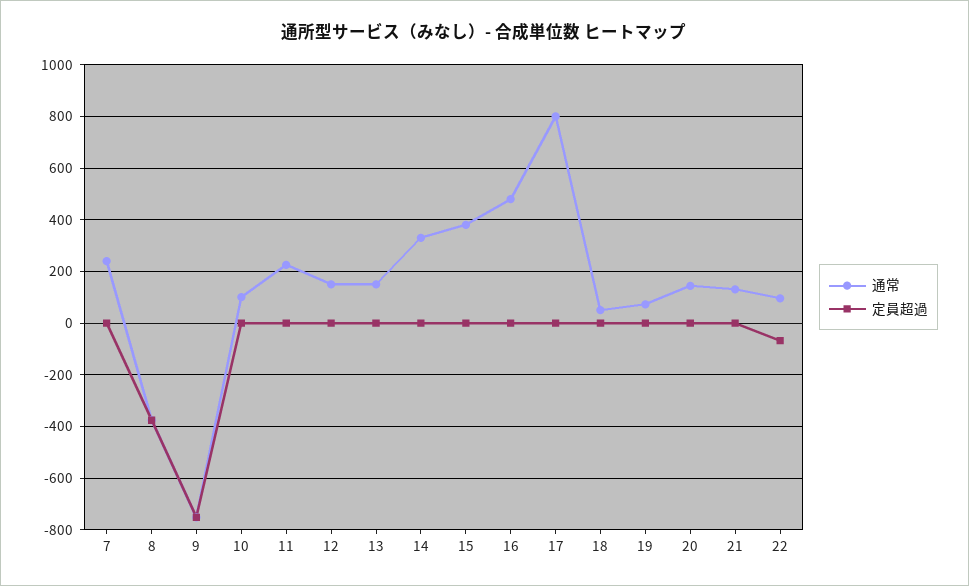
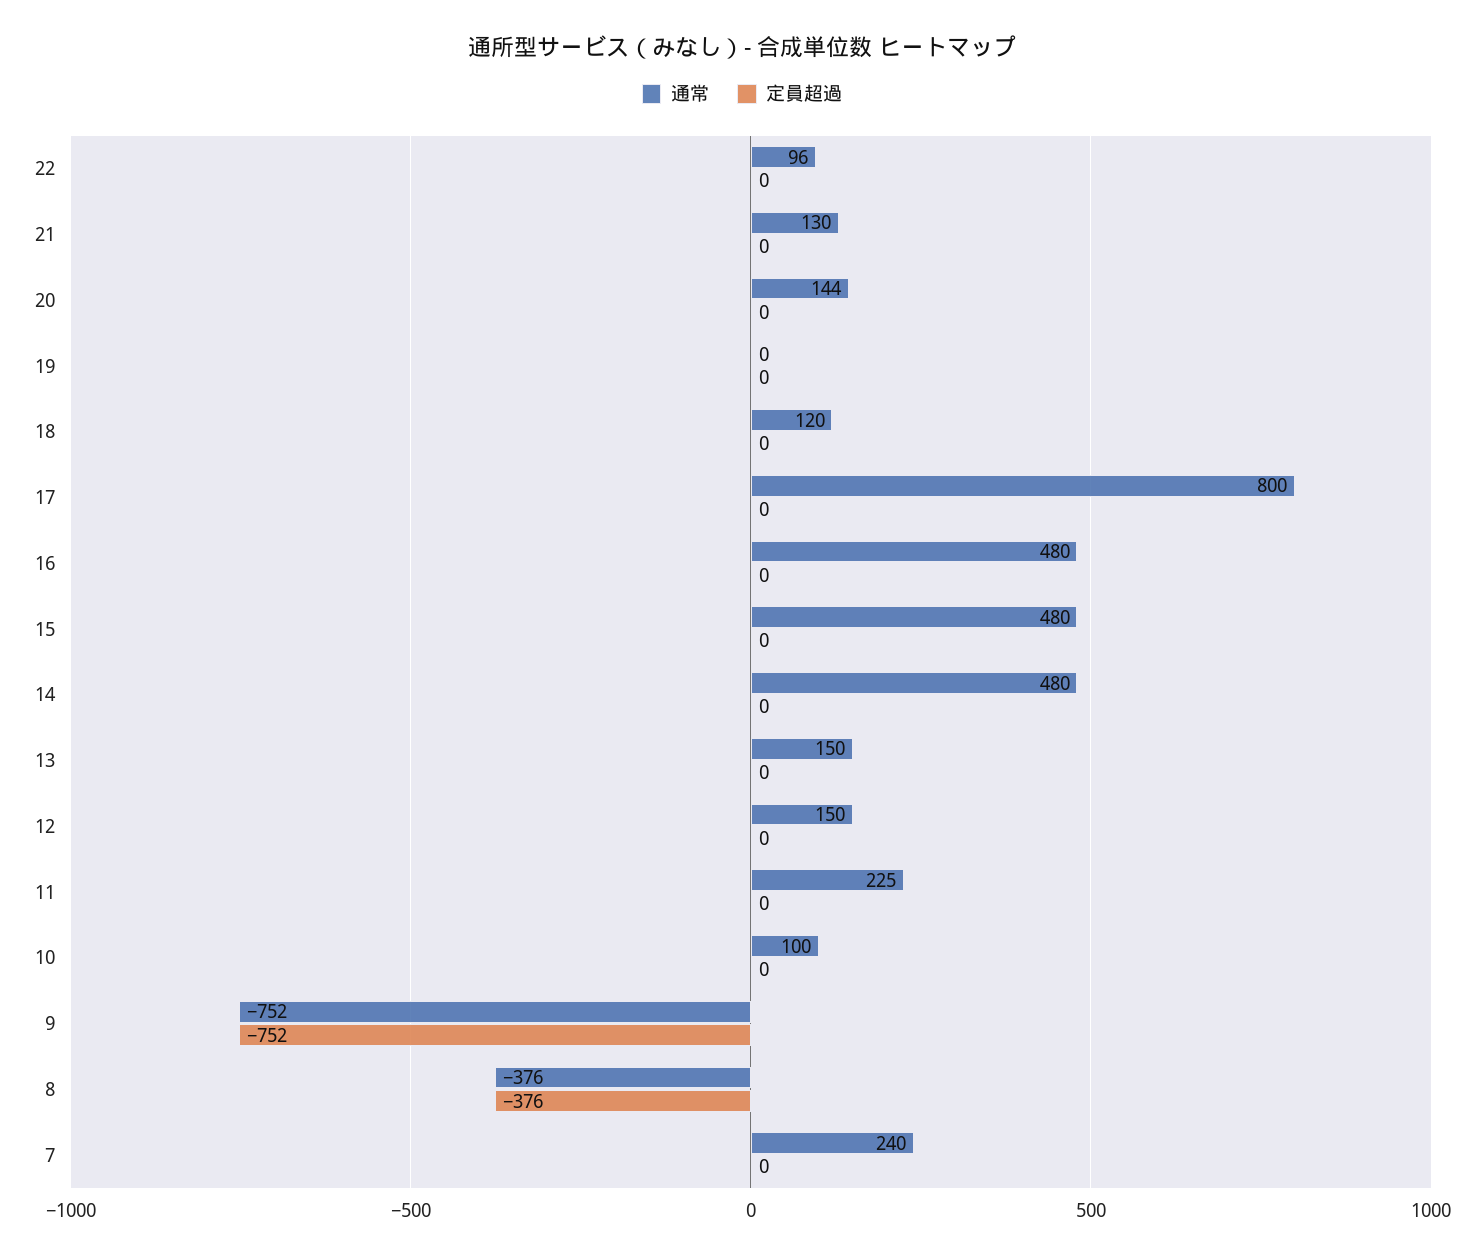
  {
    "通常": {
      "7": 240,
      "8": -376,
      "9": -752,
      "10": 100,
      "11": 225,
      "12": 150,
      "13": 150,
-     "14": 325,
+     "14": 480,
-     "15": 375,
+     "15": 480,
      "16": 480,
      "17": 800,
-     "18": 50,
+     "18": 120,
-     "19": 75,
+     "19": 0,
      "20": 144,
      "21": 130,
      "22": 96
    },
    "定員超過": {
      "7": 0,
      "8": -376,
      "9": -752,
      "10": 0,
      "11": 0,
      "12": 0,
      "13": 0,
      "14": 0,
      "15": 0,
      "16": 0,
      "17": 0,
      "18": 0,
      "19": 0,
      "20": 0,
      "21": 0,
-     "22": -75
+     "22": 0
    }
  }

